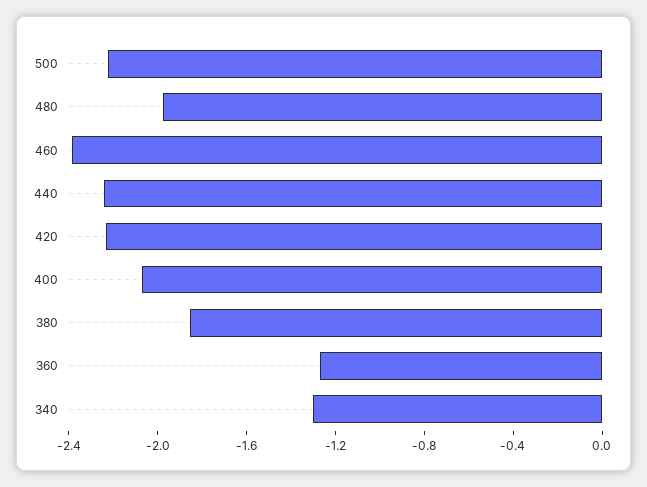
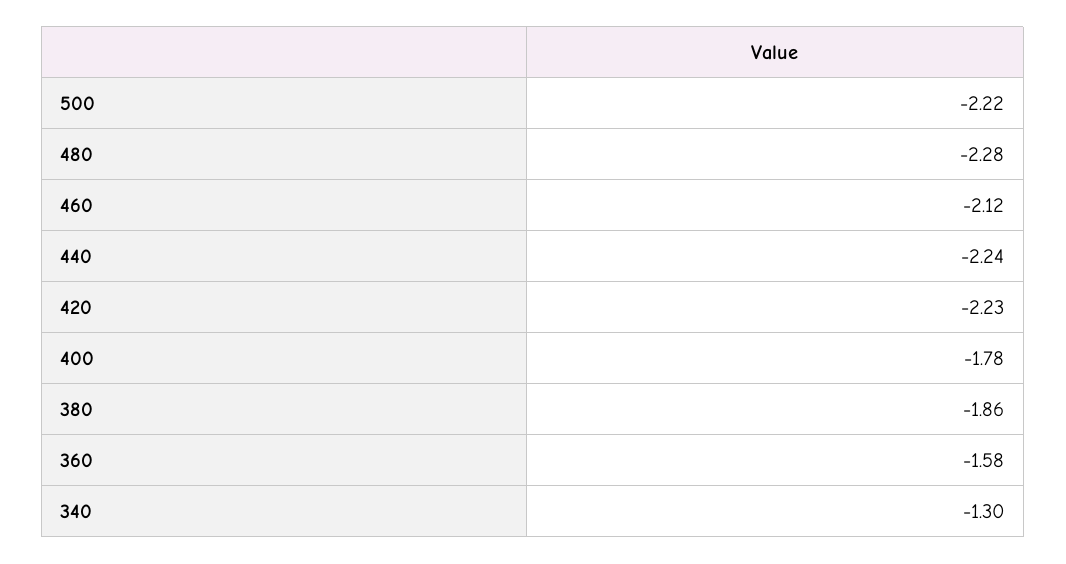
  {
    "500": -2.22,
-   "480": -2,
+   "480": -2.28,
-   "460": -2.4,
+   "460": -2.12,
    "440": -2.24,
    "420": -2.23,
-   "400": -2.1,
+   "400": -1.78,
    "380": -1.86,
-   "360": -1.3,
+   "360": -1.58,
    "340": -1.3
  }

